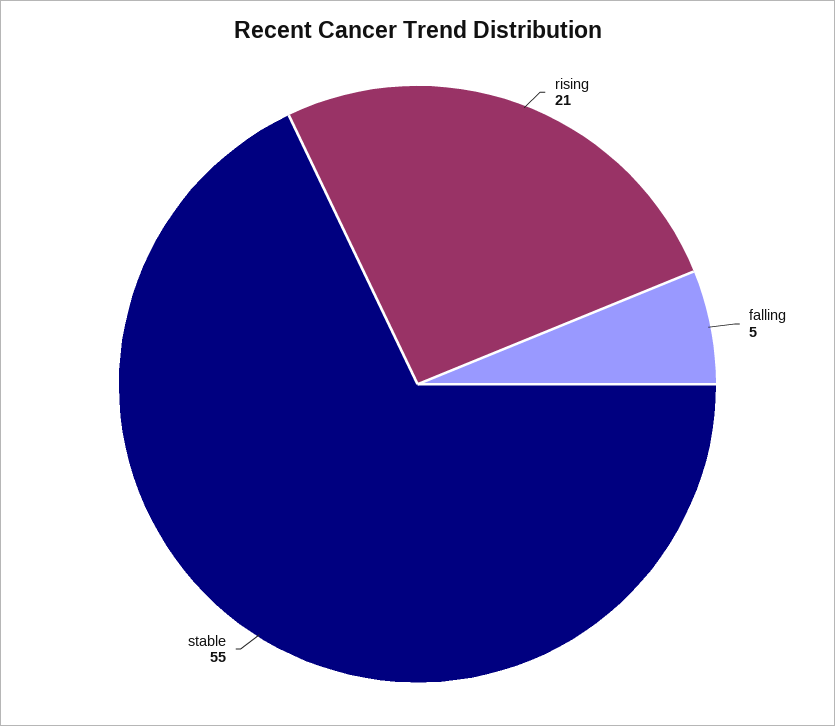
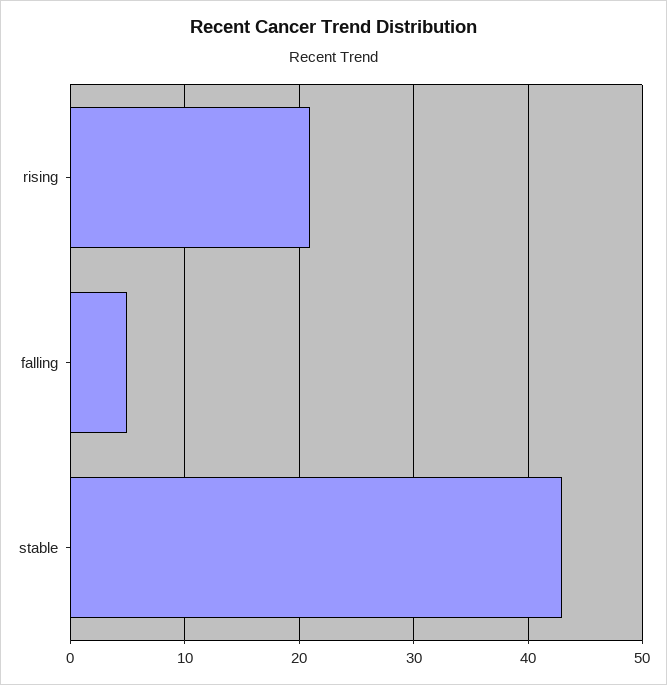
  {
    "rising": 21,
    "falling": 5,
-   "stable": 55
+   "stable": 43
  }

